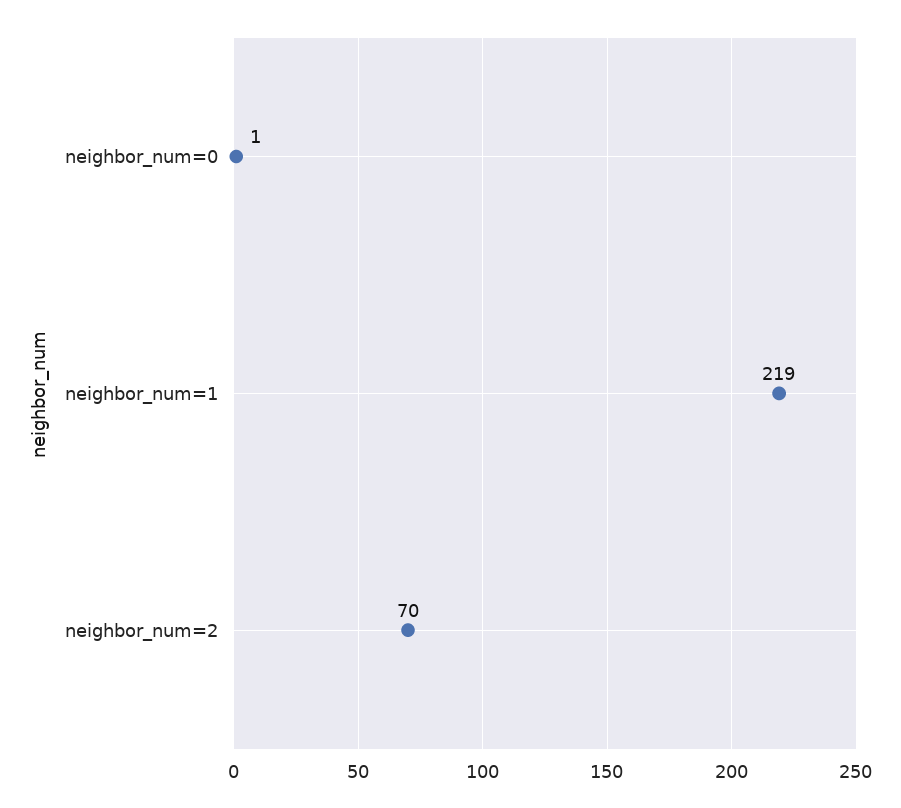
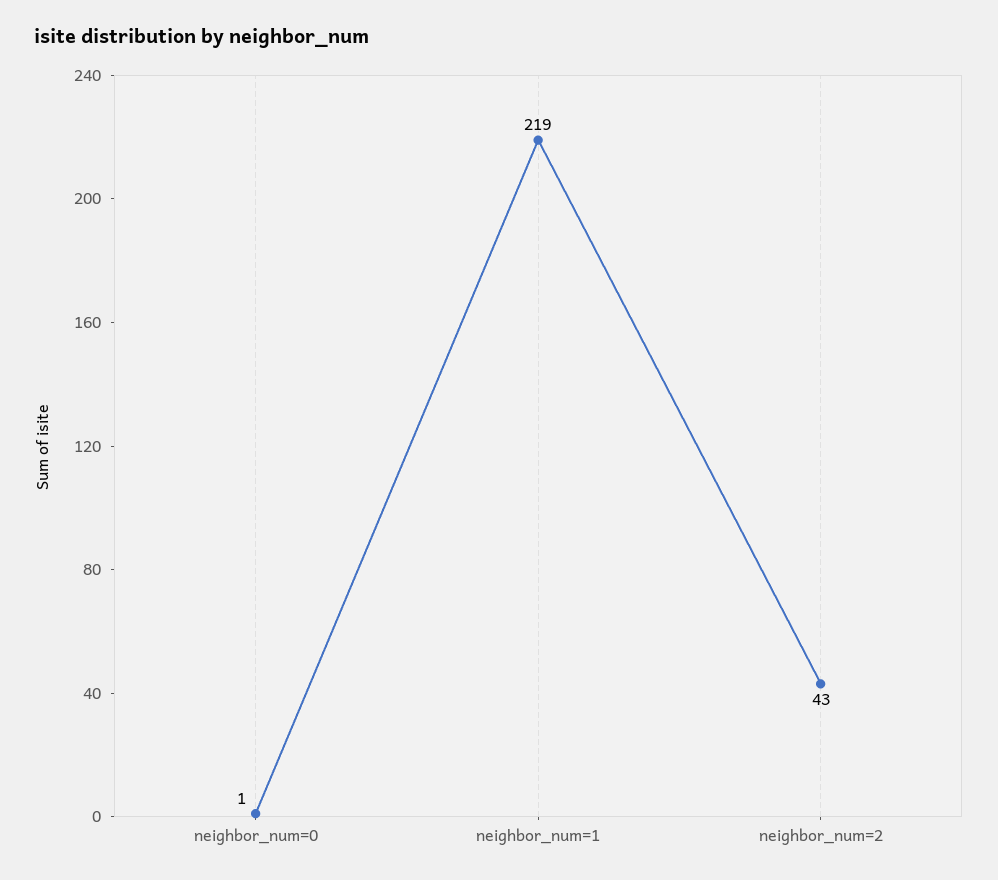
  {
    "neighbor_num=0": 1,
    "neighbor_num=1": 219,
-   "neighbor_num=2": 70
+   "neighbor_num=2": 43
  }

